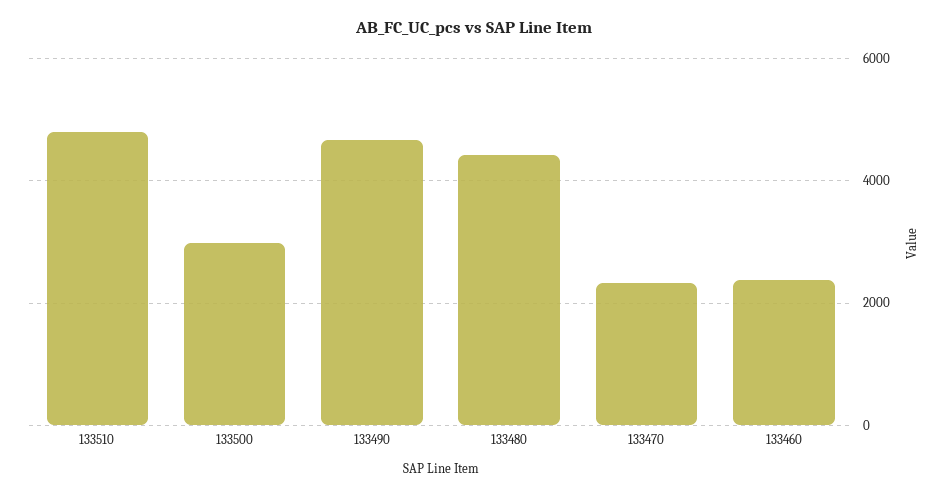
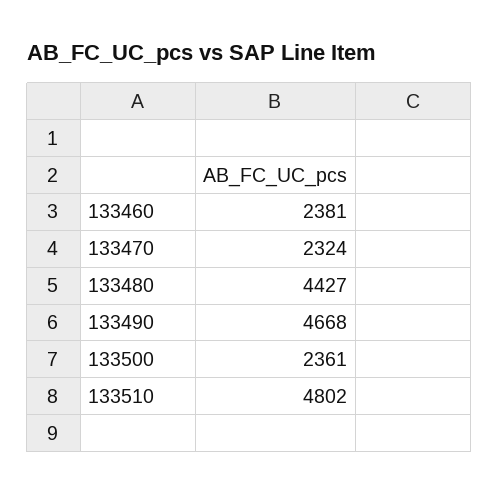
  {
    "133510": 4802,
-   "133500": 3000,
+   "133500": 2361,
    "133490": 4668,
    "133480": 4427,
    "133470": 2324,
    "133460": 2381
  }

